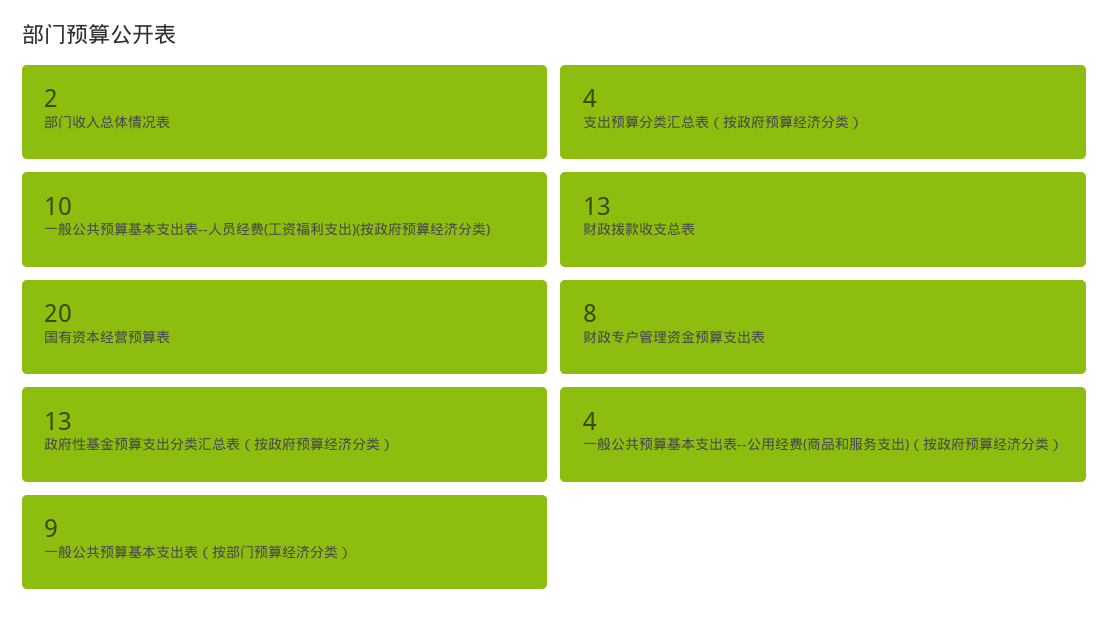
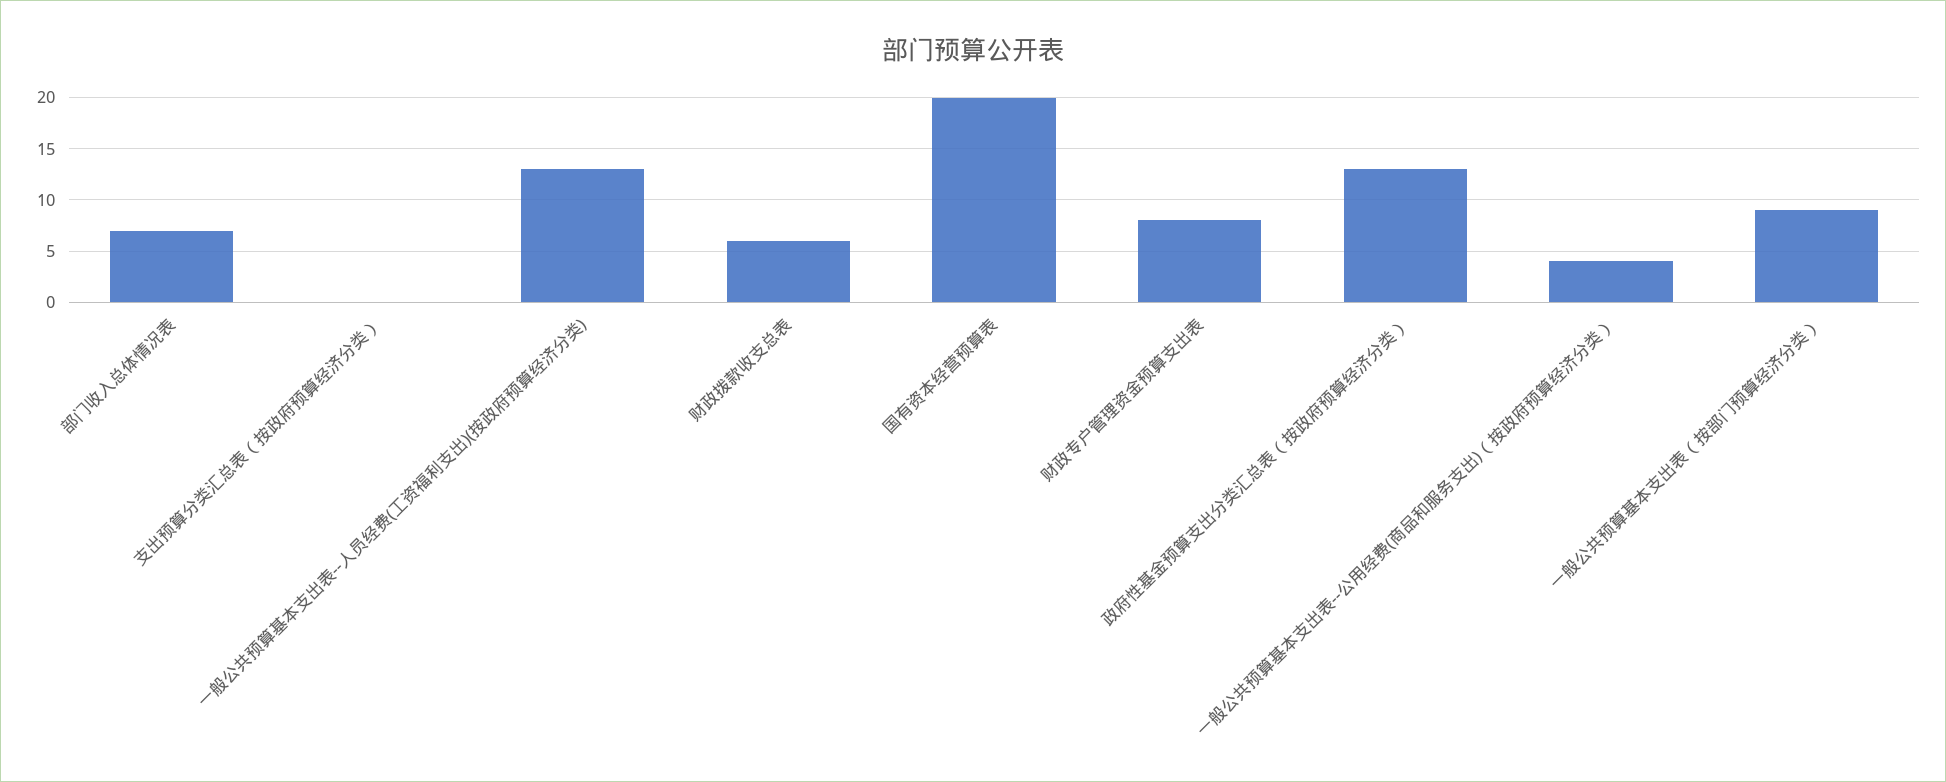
  {
-   "部门收入总体情况表": 2,
+   "部门收入总体情况表": 7,
-   "支出预算分类汇总表（按政府预算经济分类）": 4,
+   "支出预算分类汇总表（按政府预算经济分类）": 0,
-   "一般公共预算基本支出表--人员经费(工资福利支出)(按政府预算经济分类)": 10,
+   "一般公共预算基本支出表--人员经费(工资福利支出)(按政府预算经济分类)": 13,
-   "财政拨款收支总表": 13,
+   "财政拨款收支总表": 6,
    "国有资本经营预算表": 20,
    "财政专户管理资金预算支出表": 8,
    "政府性基金预算支出分类汇总表（按政府预算经济分类）": 13,
    "一般公共预算基本支出表--公用经费(商品和服务支出)（按政府预算经济分类）": 4,
    "一般公共预算基本支出表（按部门预算经济分类）": 9
  }

